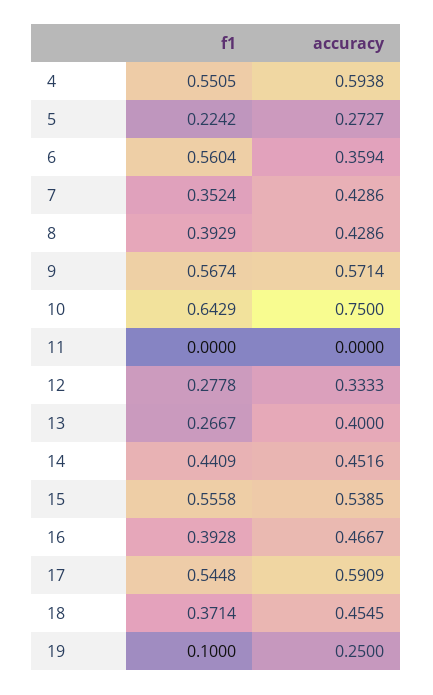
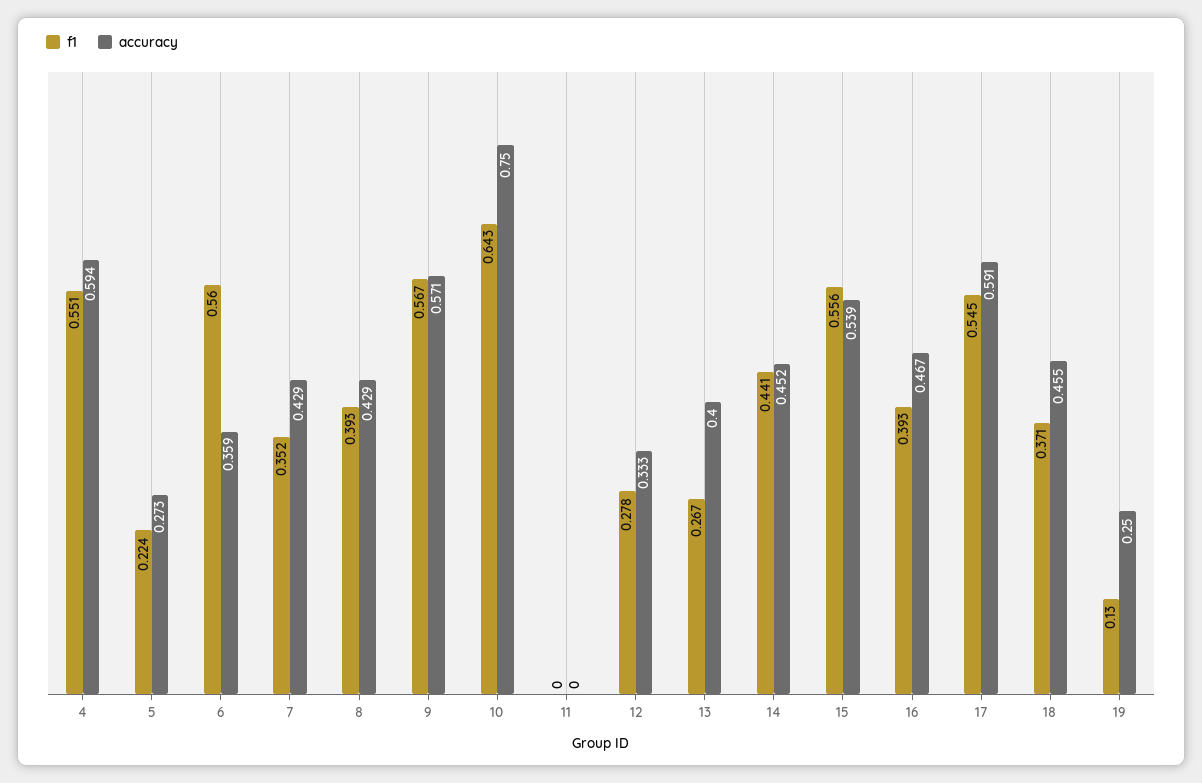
  {
    "f1": {
      "4": 0.5505,
      "5": 0.2242,
      "6": 0.5604,
      "7": 0.3524,
      "8": 0.3929,
      "9": 0.5674,
      "10": 0.6429,
      "11": 0,
      "12": 0.2778,
      "13": 0.2667,
      "14": 0.4409,
      "15": 0.5558,
      "16": 0.3928,
      "17": 0.5448,
      "18": 0.3714,
-     "19": 0.1
+     "19": 0.13
    },
    "accuracy": {
      "4": 0.5938,
      "5": 0.2727,
      "6": 0.3594,
      "7": 0.4286,
      "8": 0.4286,
      "9": 0.5714,
      "10": 0.75,
      "11": 0,
      "12": 0.3333,
      "13": 0.4,
      "14": 0.4516,
      "15": 0.5385,
      "16": 0.4667,
      "17": 0.5909,
      "18": 0.4545,
      "19": 0.25
    }
  }

